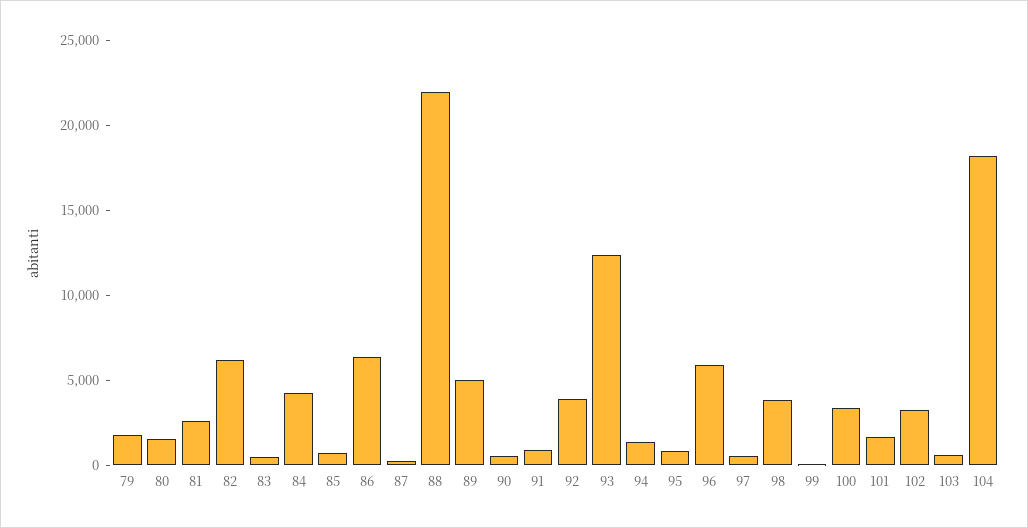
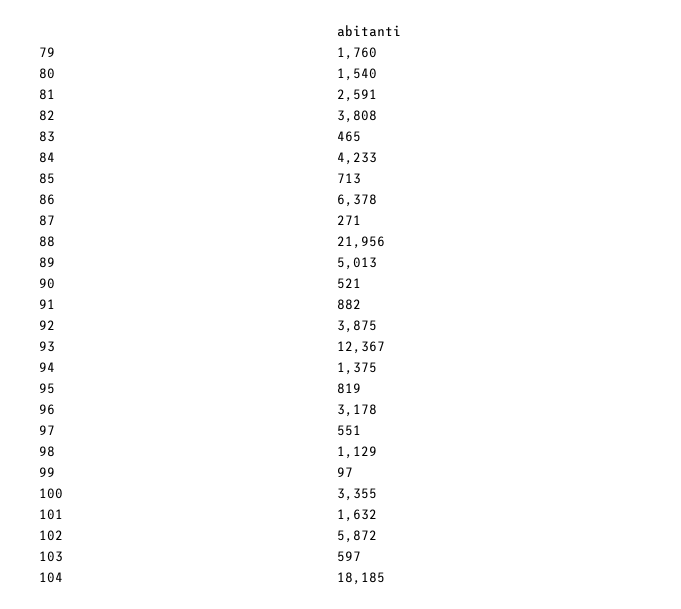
  {
    "79": 1760,
    "80": 1540,
    "81": 2591,
-   "82": 6000,
+   "82": 3808,
    "83": 465,
    "84": 4233,
    "85": 713,
    "86": 6378,
    "87": 271,
    "88": 21956,
    "89": 5013,
    "90": 521,
    "91": 882,
    "92": 3875,
    "93": 12367,
    "94": 1375,
    "95": 819,
-   "96": 6000,
+   "96": 3178,
    "97": 551,
-   "98": 4000,
+   "98": 1129,
    "99": 97,
    "100": 3355,
    "101": 1632,
-   "102": 3000,
+   "102": 5872,
    "103": 597,
    "104": 18185
  }

